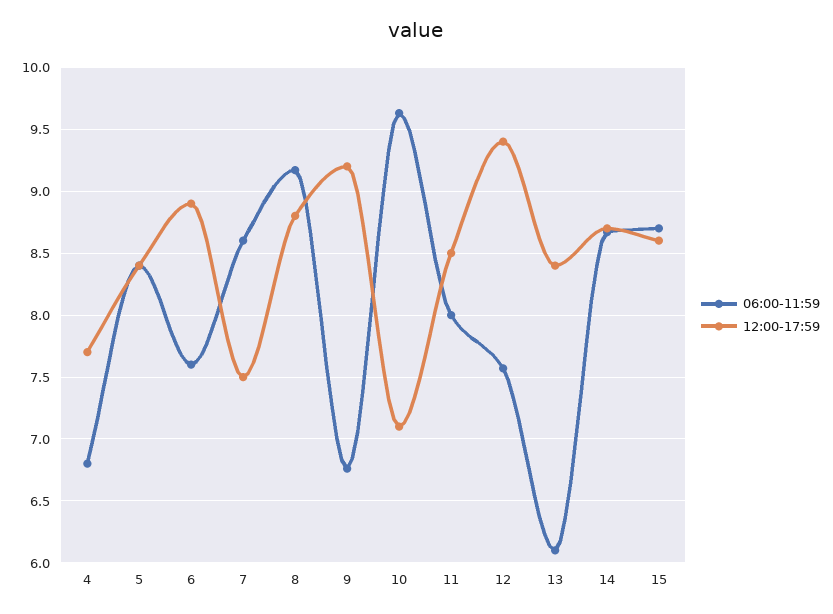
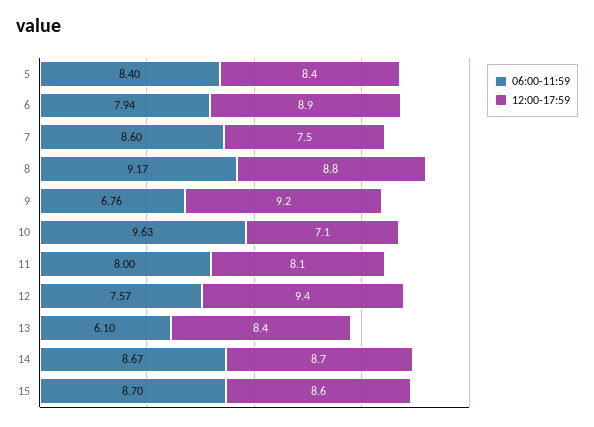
  {
    "06:00-11:59": {
-     "4": 6.8,
      "5": 8.4,
-     "6": 7.6,
+     "6": 7.94,
      "7": 8.6,
      "8": 9.17,
      "9": 6.76,
      "10": 9.63,
      "11": 8,
      "12": 7.57,
      "13": 6.1,
      "14": 8.67,
      "15": 8.7
    },
    "12:00-17:59": {
-     "4": 7.7,
      "5": 8.4,
      "6": 8.9,
      "7": 7.5,
      "8": 8.8,
      "9": 9.2,
      "10": 7.1,
-     "11": 8.5,
+     "11": 8.1,
      "12": 9.4,
      "13": 8.4,
      "14": 8.7,
      "15": 8.6
    }
  }

